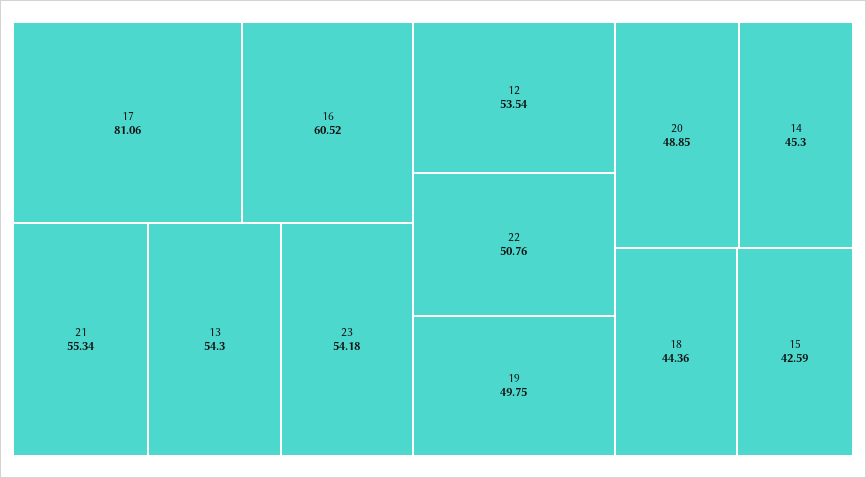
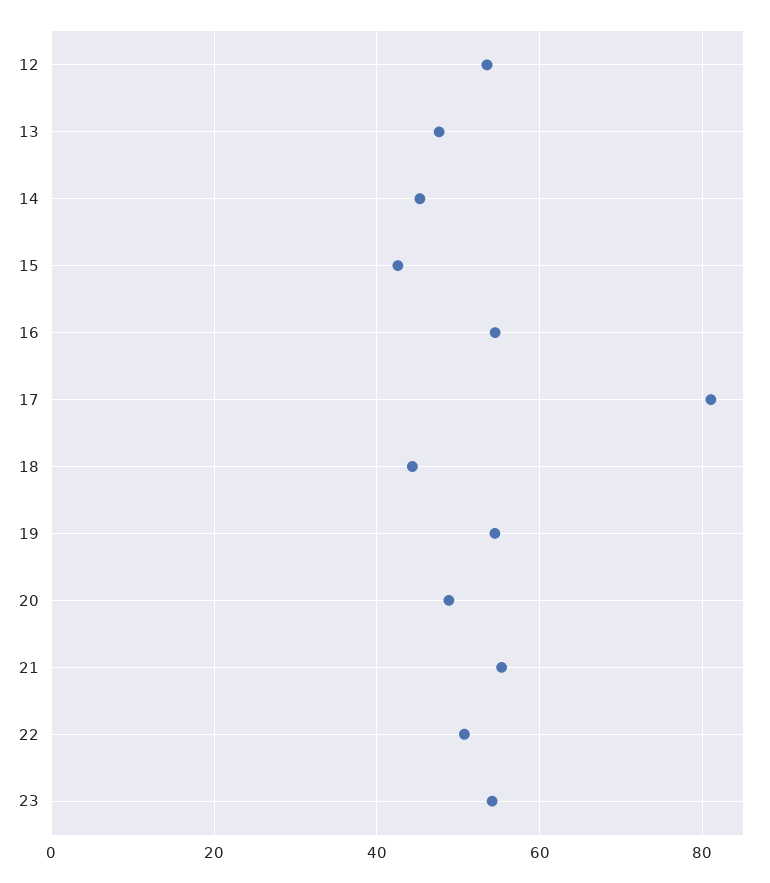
  {
    "17": 81.06,
-   "16": 60.52,
+   "16": 54,
    "21": 55.34,
-   "13": 54.3,
+   "13": 48,
    "23": 54.18,
    "12": 53.54,
    "22": 50.76,
-   "19": 49.75,
+   "19": 54,
    "20": 48.85,
    "14": 45.3,
    "18": 44.36,
    "15": 42.59
  }

